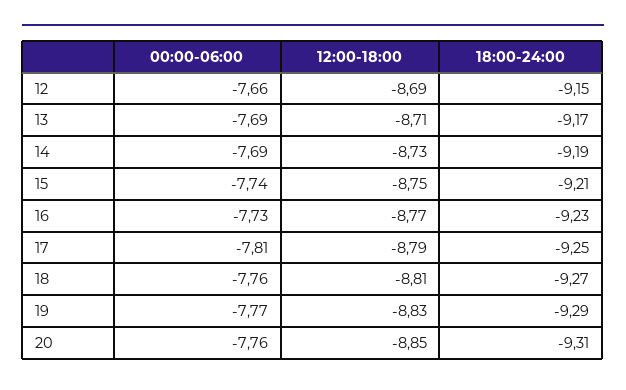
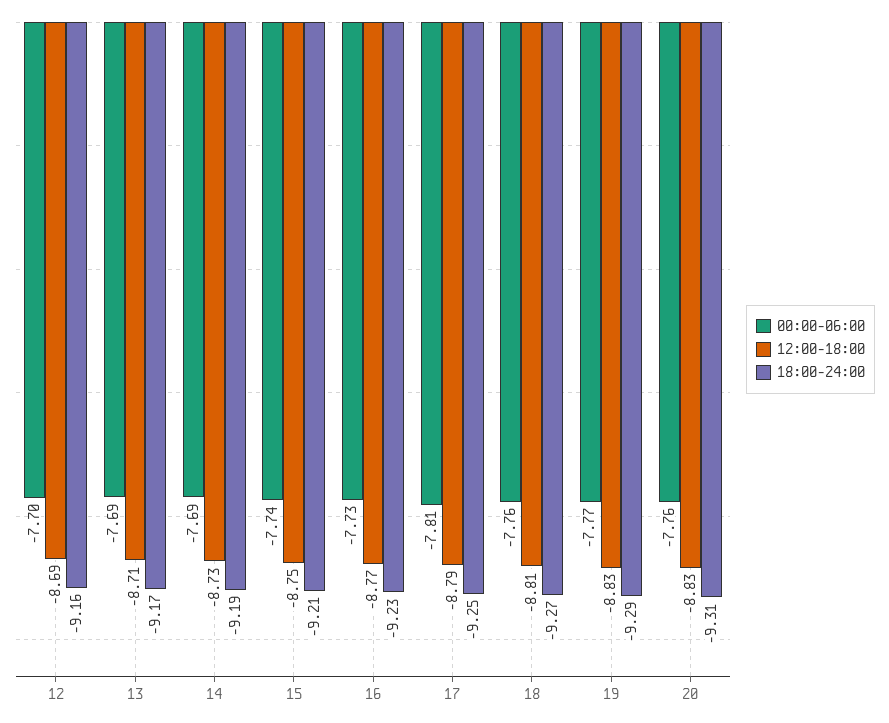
  {
    "00:00-06:00": {
-     "12": -7.66,
+     "12": -7.7,
      "13": -7.69,
      "14": -7.69,
      "15": -7.74,
      "16": -7.73,
      "17": -7.81,
      "18": -7.76,
      "19": -7.77,
      "20": -7.76
    },
    "12:00-18:00": {
      "12": -8.69,
      "13": -8.71,
      "14": -8.73,
      "15": -8.75,
      "16": -8.77,
      "17": -8.79,
      "18": -8.81,
      "19": -8.83,
-     "20": -8.85
+     "20": -8.83
    },
    "18:00-24:00": {
-     "12": -9.15,
+     "12": -9.16,
      "13": -9.17,
      "14": -9.19,
      "15": -9.21,
      "16": -9.23,
      "17": -9.25,
      "18": -9.27,
      "19": -9.29,
      "20": -9.31
    }
  }

